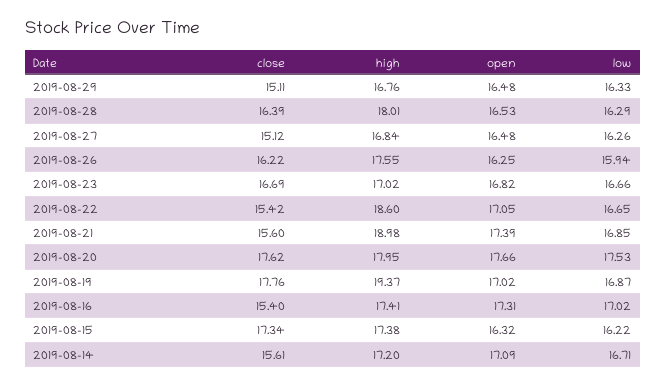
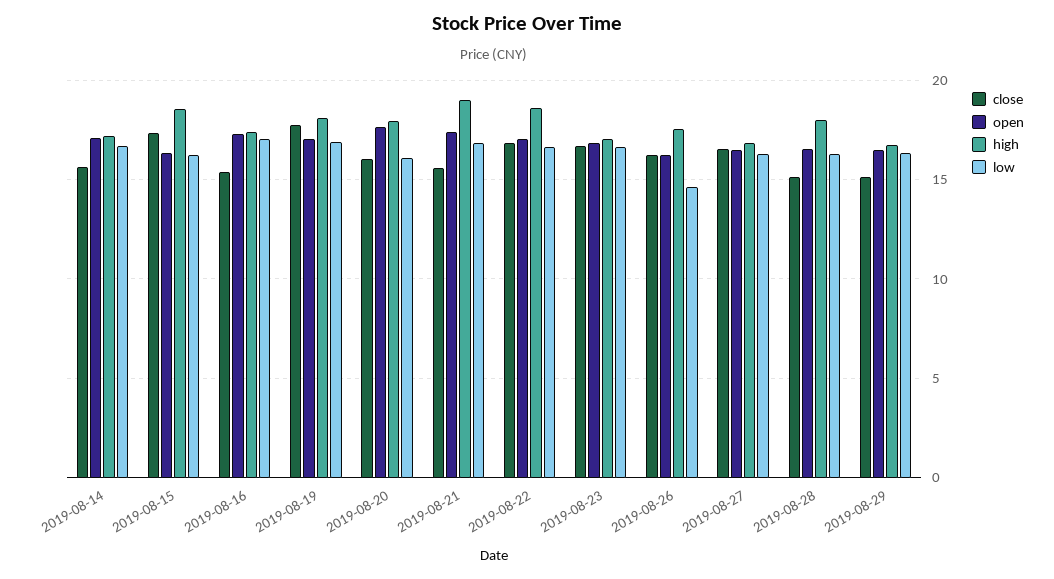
  {
    "close": {
      "2019-08-29": 15.11,
-     "2019-08-28": 16.39,
+     "2019-08-28": 15,
-     "2019-08-27": 15.12,
+     "2019-08-27": 16.5,
      "2019-08-26": 16.22,
      "2019-08-23": 16.69,
-     "2019-08-22": 15.42,
+     "2019-08-22": 17,
      "2019-08-21": 15.6,
-     "2019-08-20": 17.62,
+     "2019-08-20": 16,
      "2019-08-19": 17.76,
      "2019-08-16": 15.4,
      "2019-08-15": 17.34,
      "2019-08-14": 15.61
    },
    "high": {
      "2019-08-29": 16.76,
      "2019-08-28": 18.01,
      "2019-08-27": 16.84,
      "2019-08-26": 17.55,
      "2019-08-23": 17.02,
      "2019-08-22": 18.6,
      "2019-08-21": 18.98,
      "2019-08-20": 17.95,
-     "2019-08-19": 19.37,
+     "2019-08-19": 18,
      "2019-08-16": 17.41,
-     "2019-08-15": 17.38,
+     "2019-08-15": 18.5,
      "2019-08-14": 17.2
    },
    "open": {
      "2019-08-29": 16.48,
      "2019-08-28": 16.53,
      "2019-08-27": 16.48,
      "2019-08-26": 16.25,
      "2019-08-23": 16.82,
      "2019-08-22": 17.05,
      "2019-08-21": 17.39,
      "2019-08-20": 17.66,
      "2019-08-19": 17.02,
      "2019-08-16": 17.31,
      "2019-08-15": 16.32,
      "2019-08-14": 17.09
    },
    "low": {
      "2019-08-29": 16.33,
      "2019-08-28": 16.29,
      "2019-08-27": 16.26,
-     "2019-08-26": 15.94,
+     "2019-08-26": 14.5,
      "2019-08-23": 16.66,
      "2019-08-22": 16.65,
      "2019-08-21": 16.85,
-     "2019-08-20": 17.53,
+     "2019-08-20": 16,
      "2019-08-19": 16.87,
      "2019-08-16": 17.02,
      "2019-08-15": 16.22,
      "2019-08-14": 16.71
    }
  }

